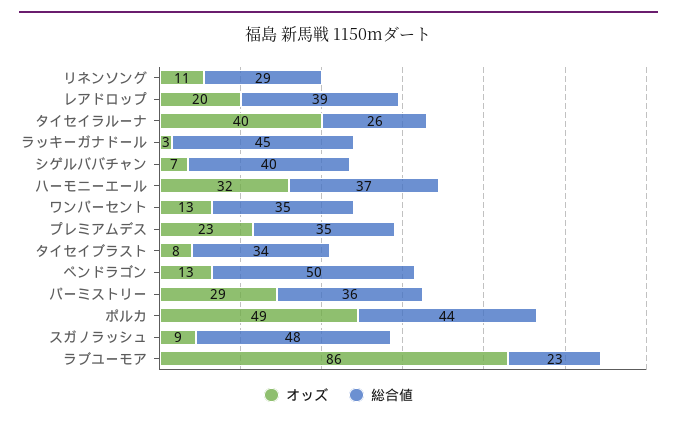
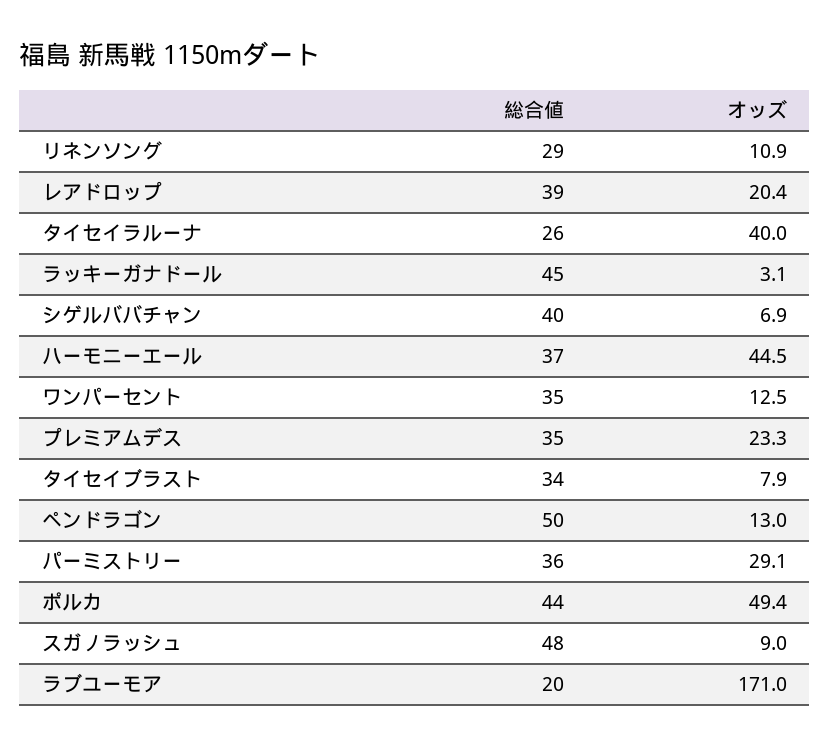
  {
    "オッズ": {
      "リネンソング": 10.9,
      "レアドロップ": 20.4,
      "タイセイラルーナ": 40,
      "ラッキーガナドール": 3.1,
      "シゲルババチャン": 6.9,
-     "ハーモニーエール": 32,
+     "ハーモニーエール": 44.5,
      "ワンパーセント": 12.5,
      "プレミアムデス": 23.3,
      "タイセイブラスト": 7.9,
      "ペンドラゴン": 13,
      "パーミストリー": 29.1,
      "ポルカ": 49.4,
      "スガノラッシュ": 9,
-     "ラブユーモア": 86
+     "ラブユーモア": 171
    },
    "総合値": {
      "リネンソング": 29,
      "レアドロップ": 39,
      "タイセイラルーナ": 26,
      "ラッキーガナドール": 45,
      "シゲルババチャン": 40,
      "ハーモニーエール": 37,
      "ワンパーセント": 35,
      "プレミアムデス": 35,
      "タイセイブラスト": 34,
      "ペンドラゴン": 50,
      "パーミストリー": 36,
      "ポルカ": 44,
      "スガノラッシュ": 48,
-     "ラブユーモア": 23
+     "ラブユーモア": 20
    }
  }

